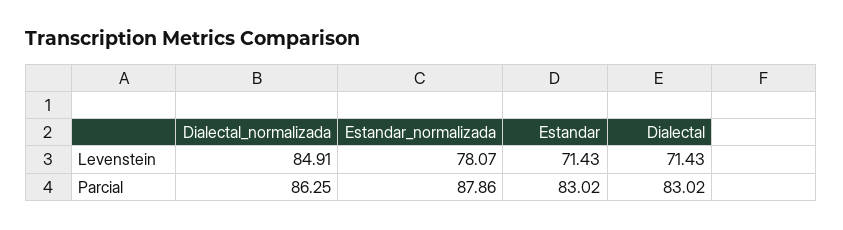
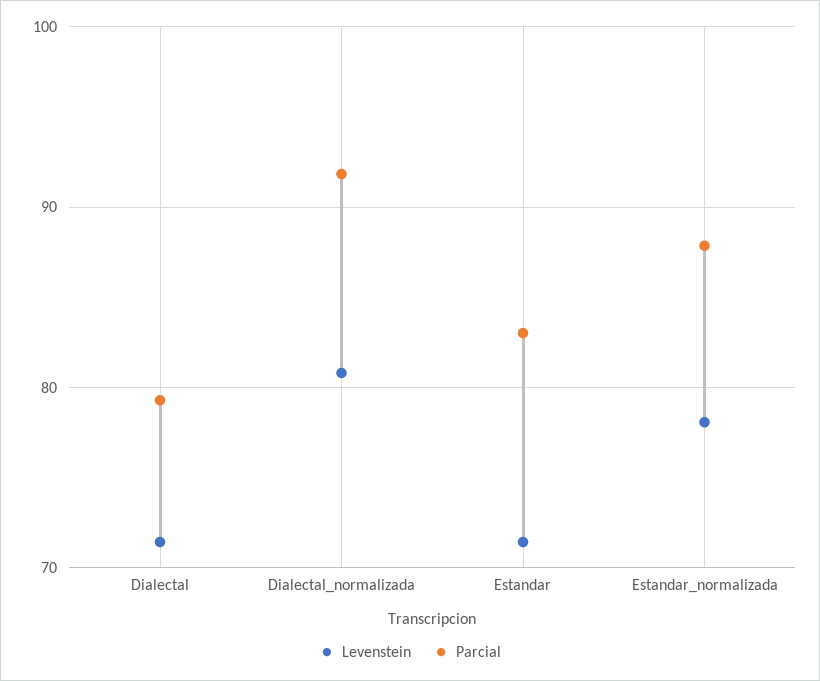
  {
    "Levenstein": {
-     "Dialectal_normalizada": 84.91,
+     "Dialectal_normalizada": 81,
      "Estandar_normalizada": 78.07,
      "Estandar": 71.43,
      "Dialectal": 71.43
    },
    "Parcial": {
-     "Dialectal_normalizada": 86.25,
+     "Dialectal_normalizada": 92,
      "Estandar_normalizada": 87.86,
      "Estandar": 83.02,
-     "Dialectal": 83.02
+     "Dialectal": 79
    }
  }

